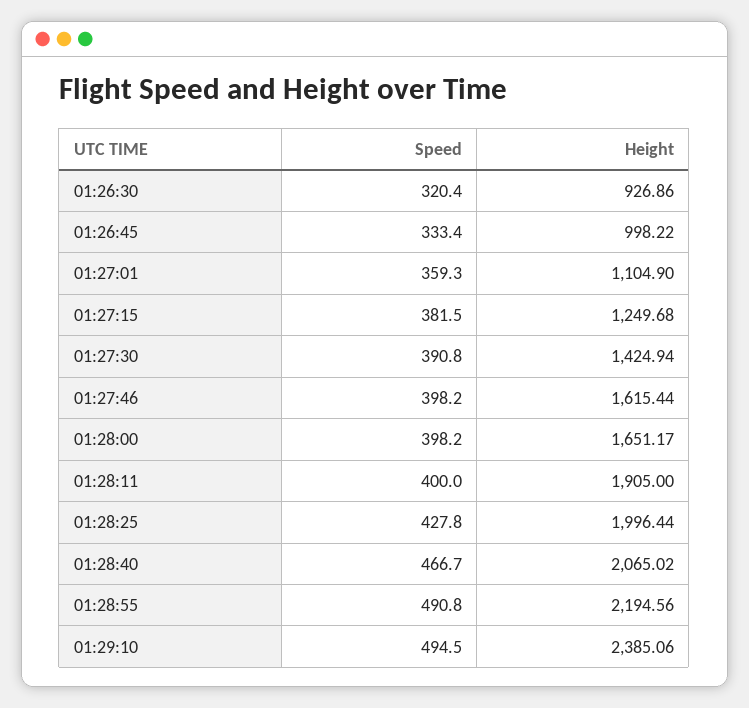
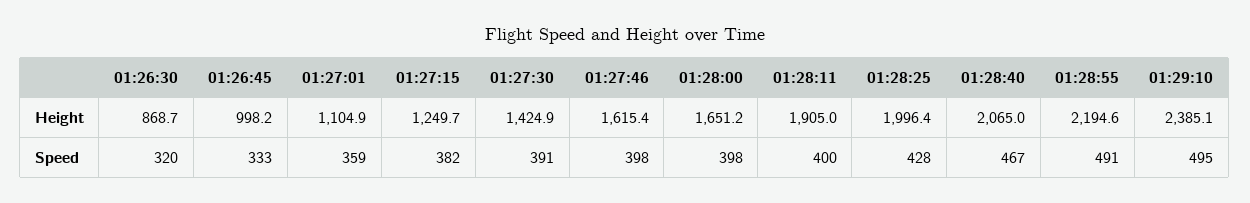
  {
    "Speed": {
      "01:26:30": 320.4,
      "01:26:45": 333.4,
      "01:27:01": 359.3,
      "01:27:15": 381.5,
      "01:27:30": 390.8,
      "01:27:46": 398.2,
      "01:28:00": 398.2,
      "01:28:11": 400,
      "01:28:25": 427.8,
      "01:28:40": 466.7,
      "01:28:55": 490.8,
      "01:29:10": 494.5
    },
    "Height": {
-     "01:26:30": 926.86,
+     "01:26:30": 868.7,
      "01:26:45": 998.22,
      "01:27:01": 1104.9,
      "01:27:15": 1249.68,
      "01:27:30": 1424.94,
      "01:27:46": 1615.44,
      "01:28:00": 1651.17,
      "01:28:11": 1905,
      "01:28:25": 1996.44,
      "01:28:40": 2065.02,
      "01:28:55": 2194.56,
      "01:29:10": 2385.06
    }
  }

